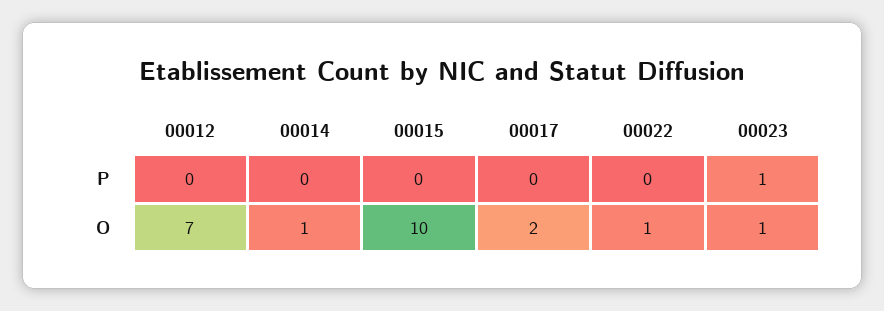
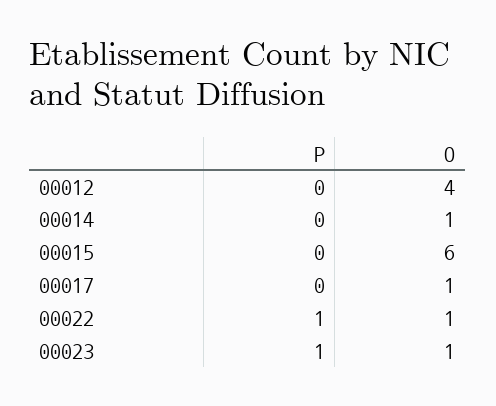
  {
    "00012": {
      "P": 0,
-     "O": 7
+     "O": 4
    },
    "00014": {
      "P": 0,
      "O": 1
    },
    "00015": {
      "P": 0,
-     "O": 10
+     "O": 6
    },
    "00017": {
      "P": 0,
-     "O": 2
+     "O": 1
    },
    "00022": {
-     "P": 0,
+     "P": 1,
      "O": 1
    },
    "00023": {
      "P": 1,
      "O": 1
    }
  }

